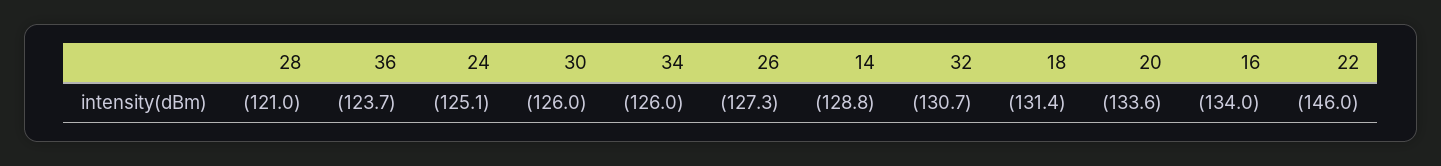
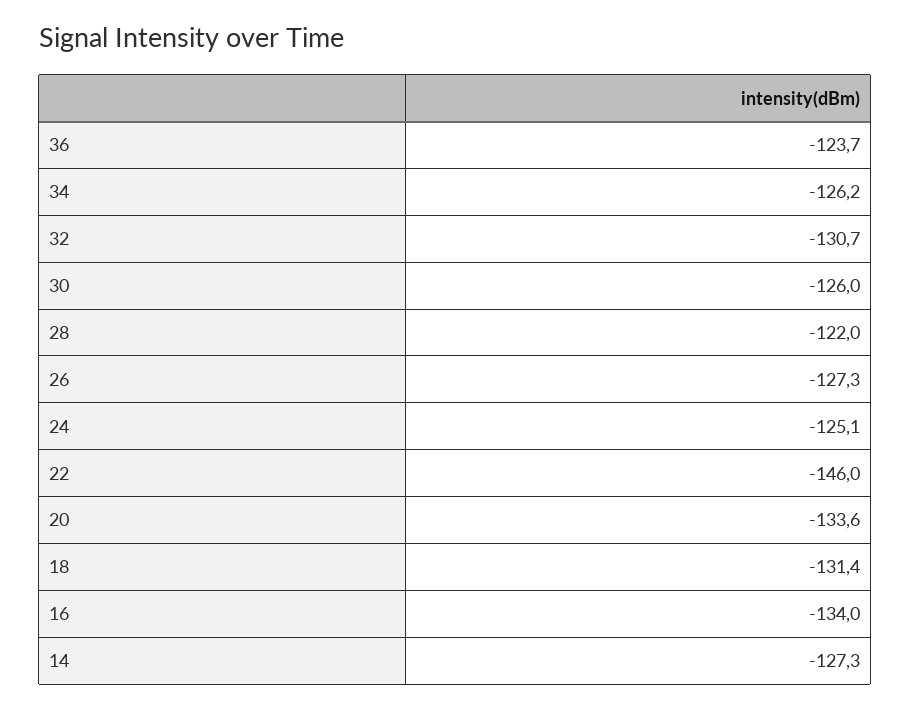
  {
-   "28": -121,
+   "28": -122,
    "36": -123.7,
    "24": -125.1,
    "30": -126,
-   "34": -126,
+   "34": -126.2,
    "26": -127.3,
-   "14": -128.8,
+   "14": -127.3,
    "32": -130.7,
    "18": -131.4,
    "20": -133.6,
    "16": -134,
    "22": -146
  }

